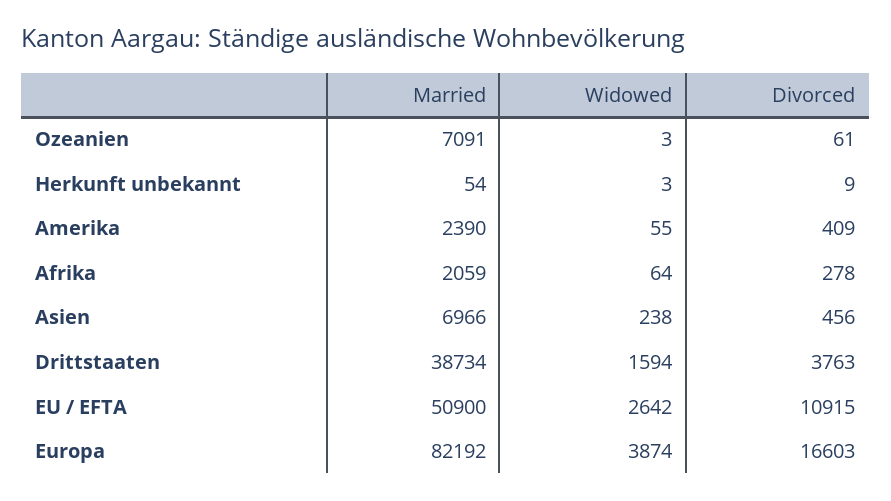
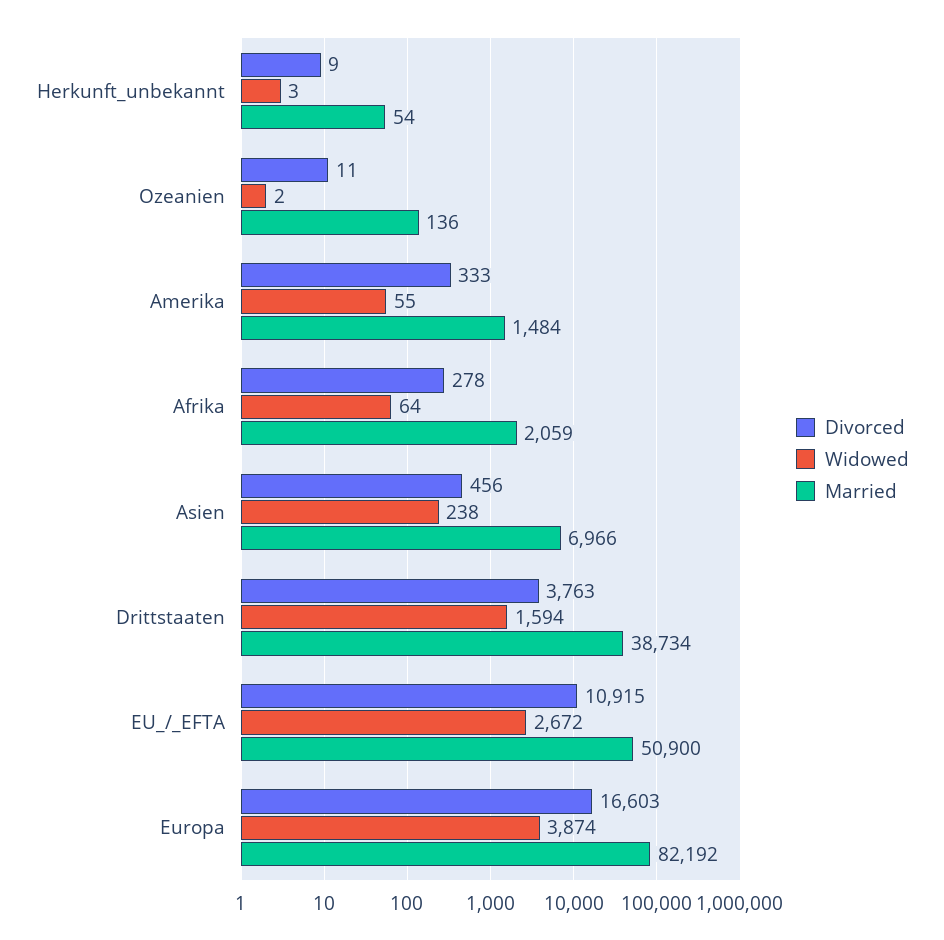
  {
    "Married": {
-     "Ozeanien": 7091,
+     "Ozeanien": 136,
      "Herkunft unbekannt": 54,
-     "Amerika": 2390,
+     "Amerika": 1484,
      "Afrika": 2059,
      "Asien": 6966,
      "Drittstaaten": 38734,
      "EU / EFTA": 50900,
      "Europa": 82192
    },
    "Widowed": {
-     "Ozeanien": 3,
+     "Ozeanien": 2,
      "Herkunft unbekannt": 3,
      "Amerika": 55,
      "Afrika": 64,
      "Asien": 238,
      "Drittstaaten": 1594,
-     "EU / EFTA": 2642,
+     "EU / EFTA": 2672,
      "Europa": 3874
    },
    "Divorced": {
-     "Ozeanien": 61,
+     "Ozeanien": 11,
      "Herkunft unbekannt": 9,
-     "Amerika": 409,
+     "Amerika": 333,
      "Afrika": 278,
      "Asien": 456,
      "Drittstaaten": 3763,
      "EU / EFTA": 10915,
      "Europa": 16603
    }
  }

